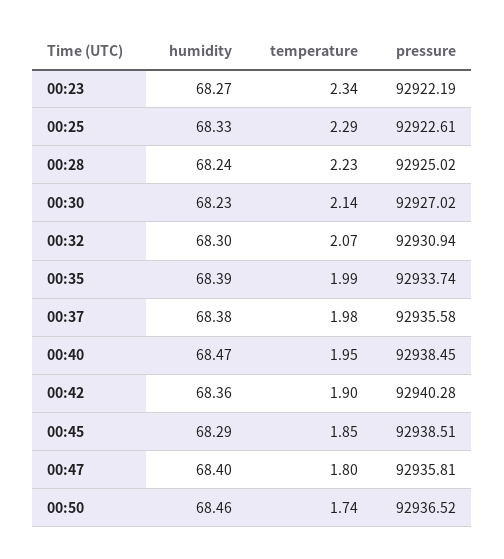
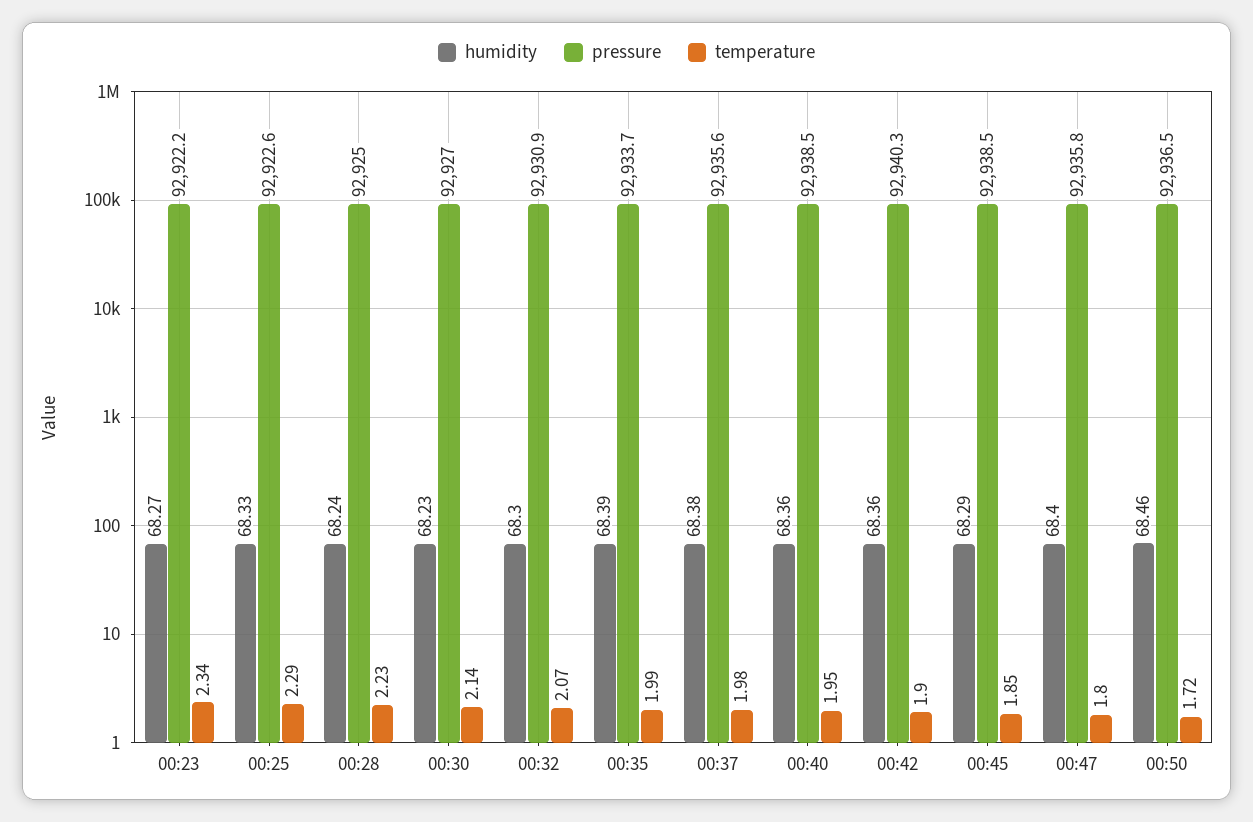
  {
    "humidity": {
      "00:23": 68.27,
      "00:25": 68.33,
      "00:28": 68.24,
      "00:30": 68.23,
      "00:32": 68.3,
      "00:35": 68.39,
      "00:37": 68.38,
-     "00:40": 68.47,
+     "00:40": 68.36,
      "00:42": 68.36,
      "00:45": 68.29,
      "00:47": 68.4,
      "00:50": 68.46
    },
    "temperature": {
      "00:23": 2.34,
      "00:25": 2.29,
      "00:28": 2.23,
      "00:30": 2.14,
      "00:32": 2.07,
      "00:35": 1.99,
      "00:37": 1.98,
      "00:40": 1.95,
      "00:42": 1.9,
      "00:45": 1.85,
      "00:47": 1.8,
-     "00:50": 1.74
+     "00:50": 1.72
    },
    "pressure": {
      "00:23": 92922.19,
      "00:25": 92922.61,
      "00:28": 92925.02,
      "00:30": 92927.02,
      "00:32": 92930.94,
      "00:35": 92933.74,
      "00:37": 92935.58,
      "00:40": 92938.45,
      "00:42": 92940.28,
      "00:45": 92938.51,
      "00:47": 92935.81,
      "00:50": 92936.52
    }
  }

